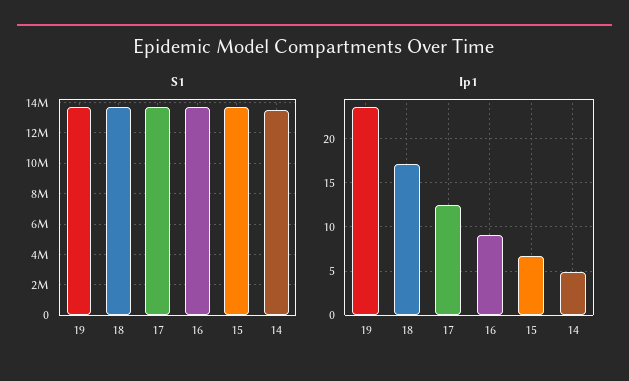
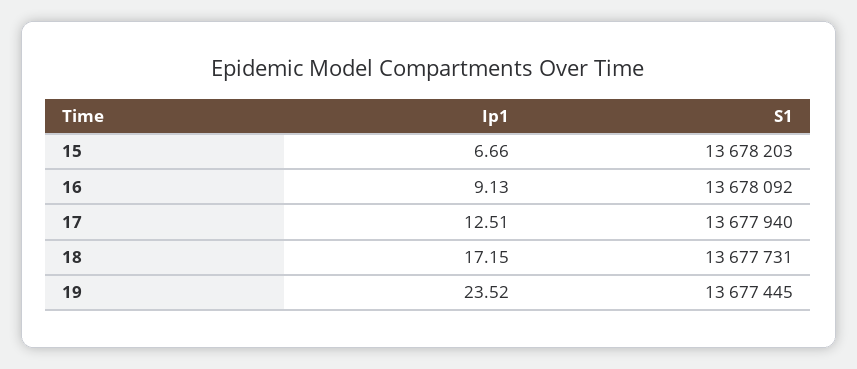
  {
    "S1": {
      "19": 13677445,
      "18": 13677731,
      "17": 13677940,
      "16": 13678092,
-     "15": 13678203,
+     "15": 13678203
-     "14": 13500000
    },
    "Ip1": {
      "19": 23.52,
      "18": 17.15,
      "17": 12.51,
      "16": 9.13,
-     "15": 6.66,
+     "15": 6.66
-     "14": 5
    }
  }

